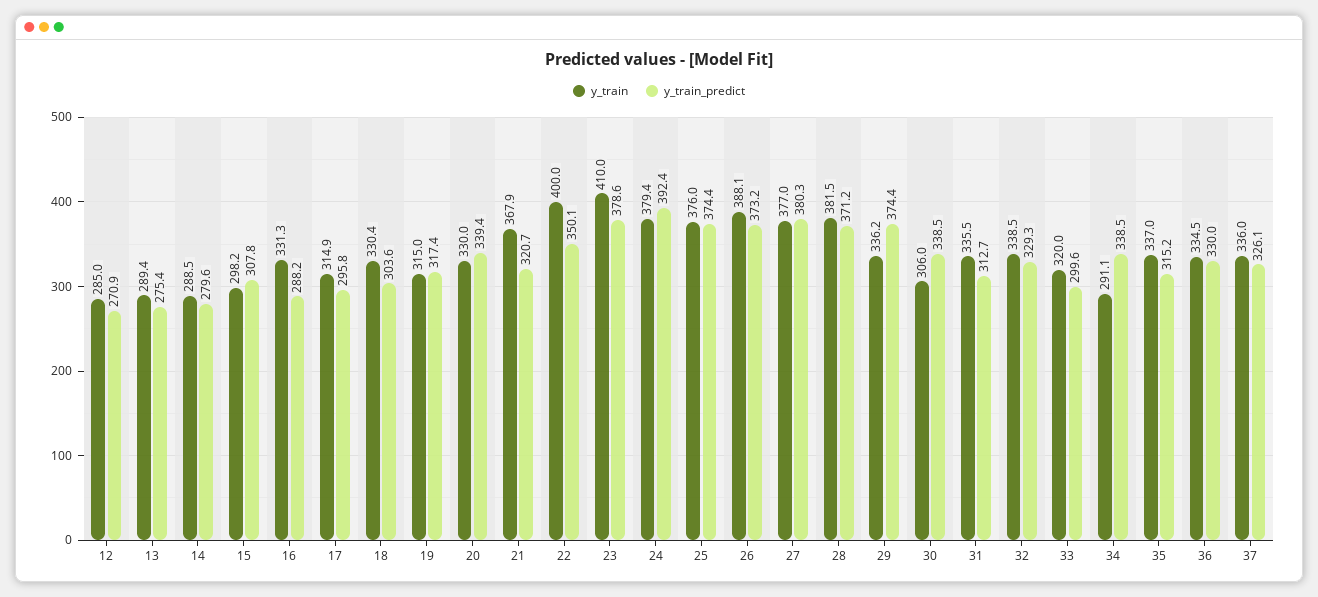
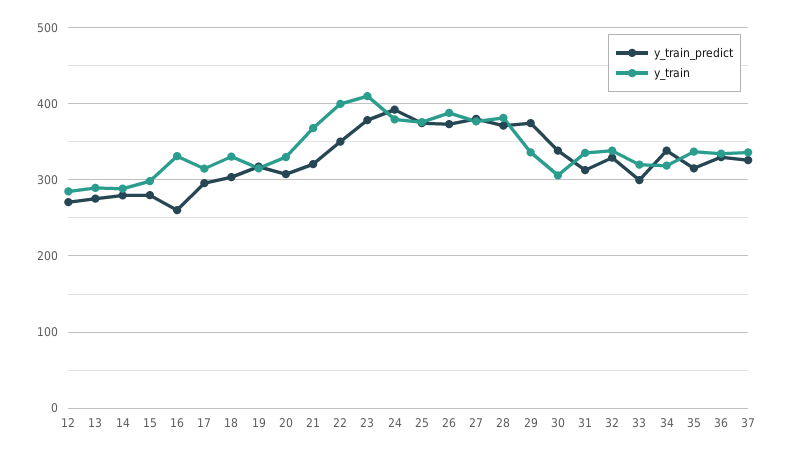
  {
    "y_train": {
      "12": 285,
      "13": 289.4,
      "14": 288.5,
      "15": 298.2,
      "16": 331.3,
      "17": 314.9,
      "18": 330.4,
      "19": 315,
      "20": 330,
      "21": 367.9,
      "22": 400,
      "23": 410,
      "24": 379.4,
      "25": 376,
      "26": 388.1,
      "27": 377,
      "28": 381.5,
      "29": 336.2,
      "30": 306,
      "31": 335.5,
      "32": 338.5,
      "33": 320,
-     "34": 291.1,
+     "34": 320,
      "35": 337,
      "36": 334.5,
      "37": 336
    },
    "y_train_predict": {
      "12": 270.9,
      "13": 275.4,
      "14": 279.6,
-     "15": 307.8,
+     "15": 280,
-     "16": 288.2,
+     "16": 260,
      "17": 295.8,
      "18": 303.6,
      "19": 317.4,
-     "20": 339.4,
+     "20": 310,
      "21": 320.7,
      "22": 350.1,
      "23": 378.6,
      "24": 392.4,
      "25": 374.4,
      "26": 373.2,
      "27": 380.3,
      "28": 371.2,
      "29": 374.4,
      "30": 338.5,
      "31": 312.7,
      "32": 329.3,
      "33": 299.6,
      "34": 338.5,
      "35": 315.2,
      "36": 330,
      "37": 326.1
    }
  }

